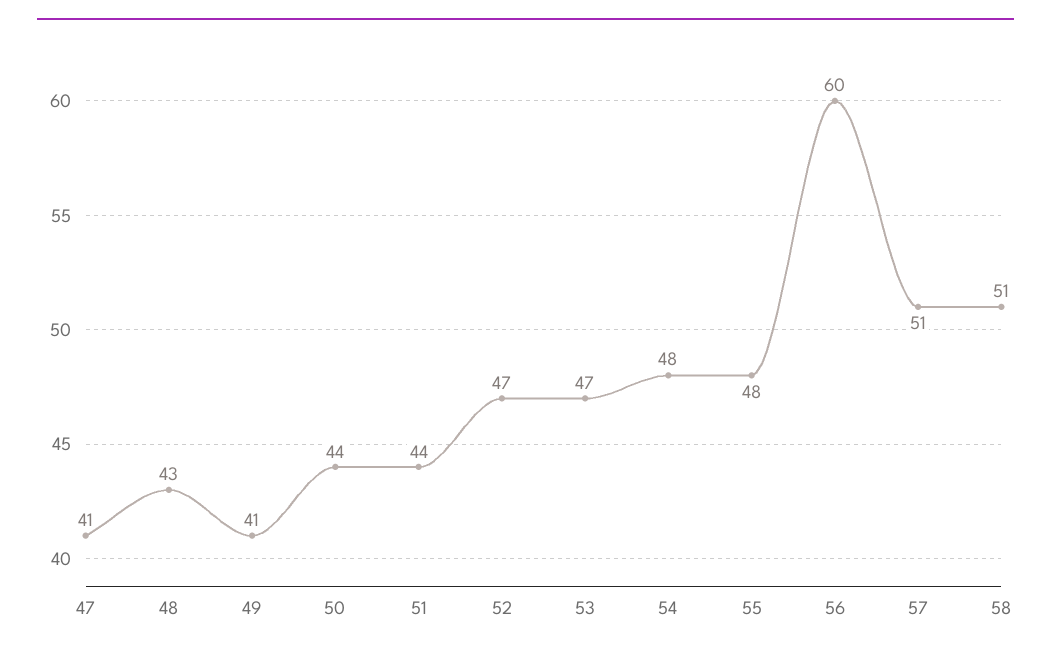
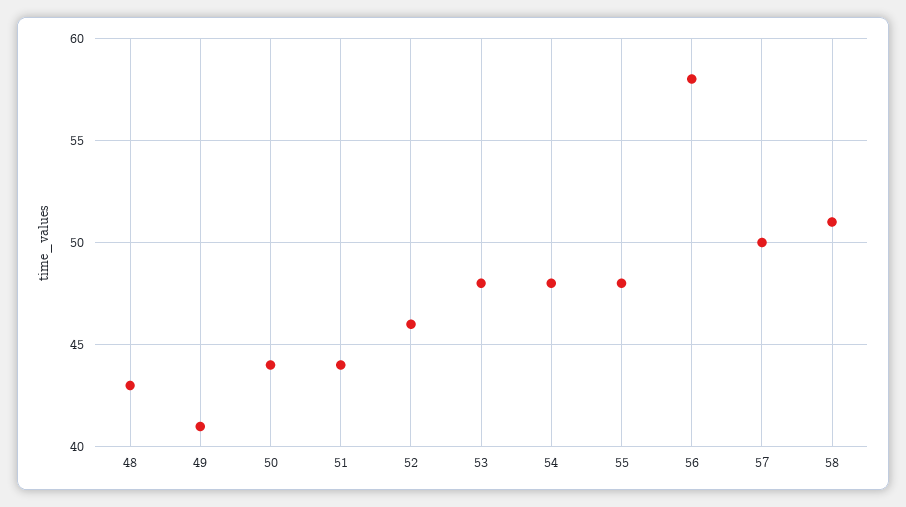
  {
-   "47": 41,
    "48": 43,
    "49": 41,
    "50": 44,
    "51": 44,
-   "52": 47,
+   "52": 46,
-   "53": 47,
+   "53": 48,
    "54": 48,
    "55": 48,
-   "56": 60,
+   "56": 58,
-   "57": 51,
+   "57": 50,
    "58": 51
  }

